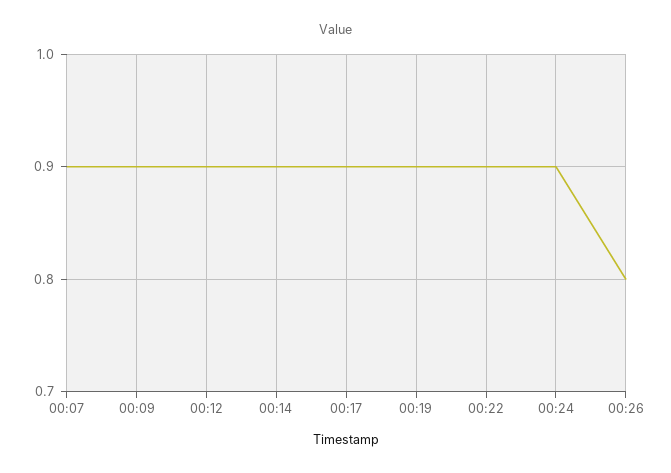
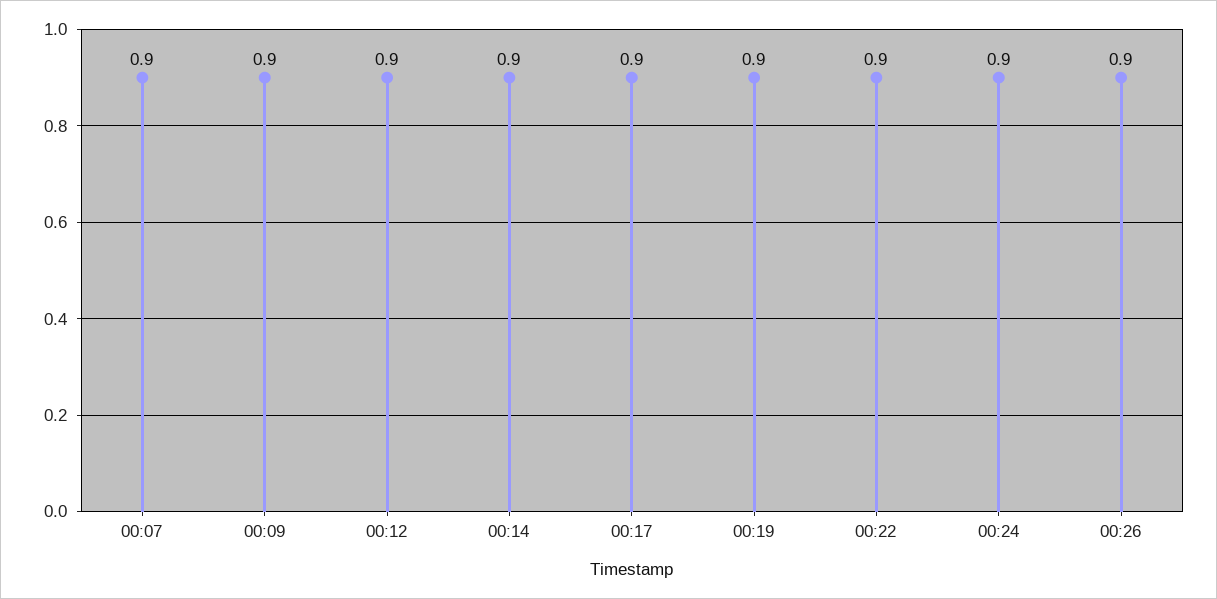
  {
    "00:07": 0.9,
    "00:09": 0.9,
    "00:12": 0.9,
    "00:14": 0.9,
    "00:17": 0.9,
    "00:19": 0.9,
    "00:22": 0.9,
    "00:24": 0.9,
-   "00:26": 0.8
+   "00:26": 0.9
  }

